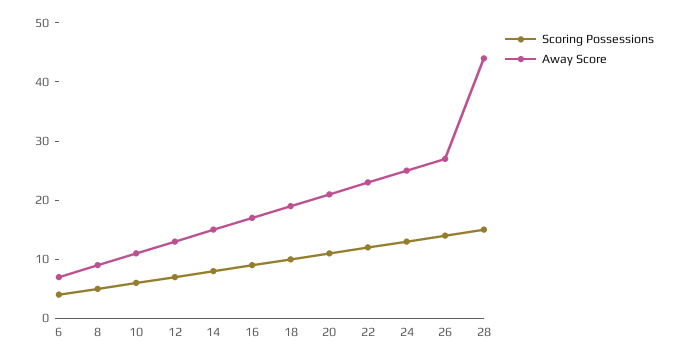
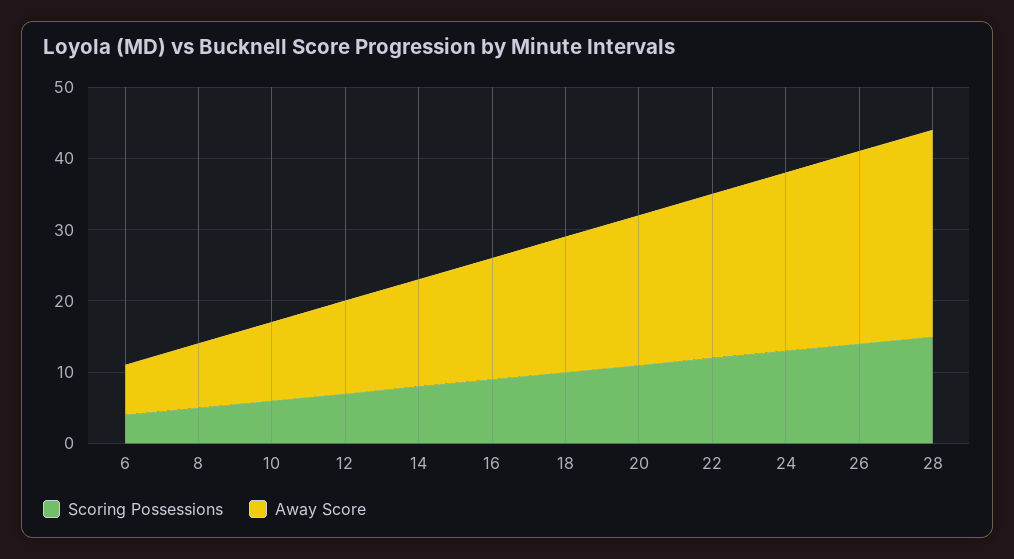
  {
    "Scoring Possessions": {
      "6": 5,
      "8": 5,
      "10": 5,
      "12": 5,
      "14": 10,
      "16": 10,
      "18": 10,
      "20": 10,
      "22": 10,
      "24": 15,
      "26": 15,
      "28": 15
    },
    "Away Score": {
      "6": 5,
      "8": 10,
      "10": 10,
      "12": 15,
      "14": 15,
      "16": 15,
      "18": 20,
      "20": 20,
      "22": 25,
      "24": 25,
      "26": 25,
-     "28": 45
+     "28": 30
    }
  }

